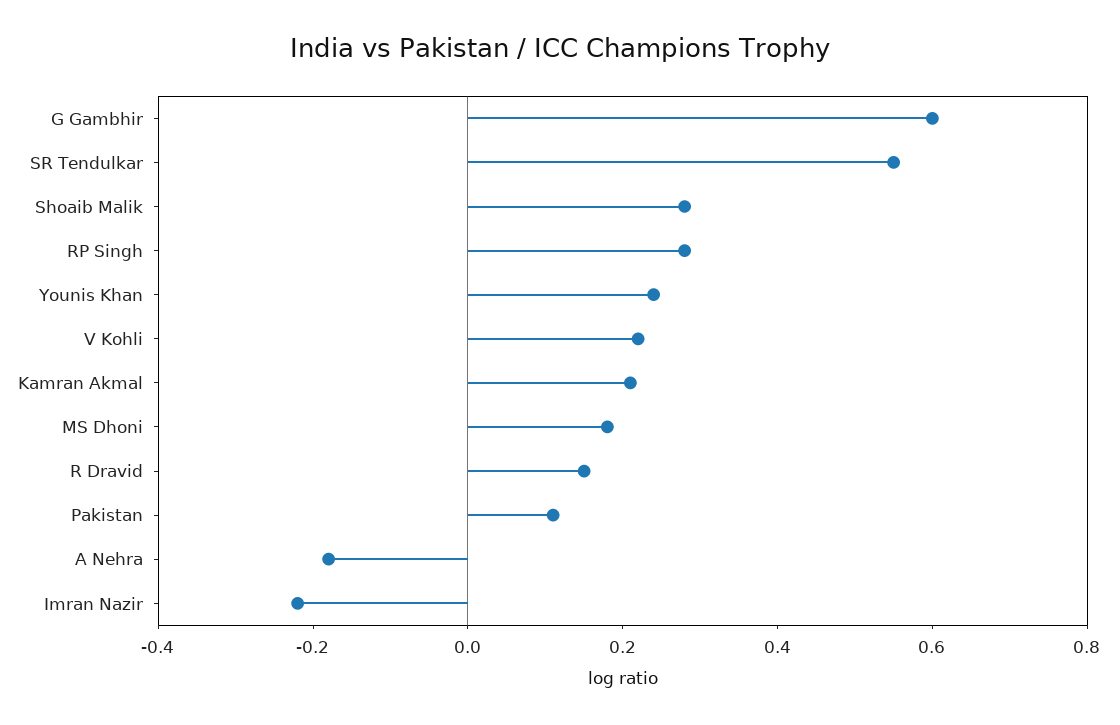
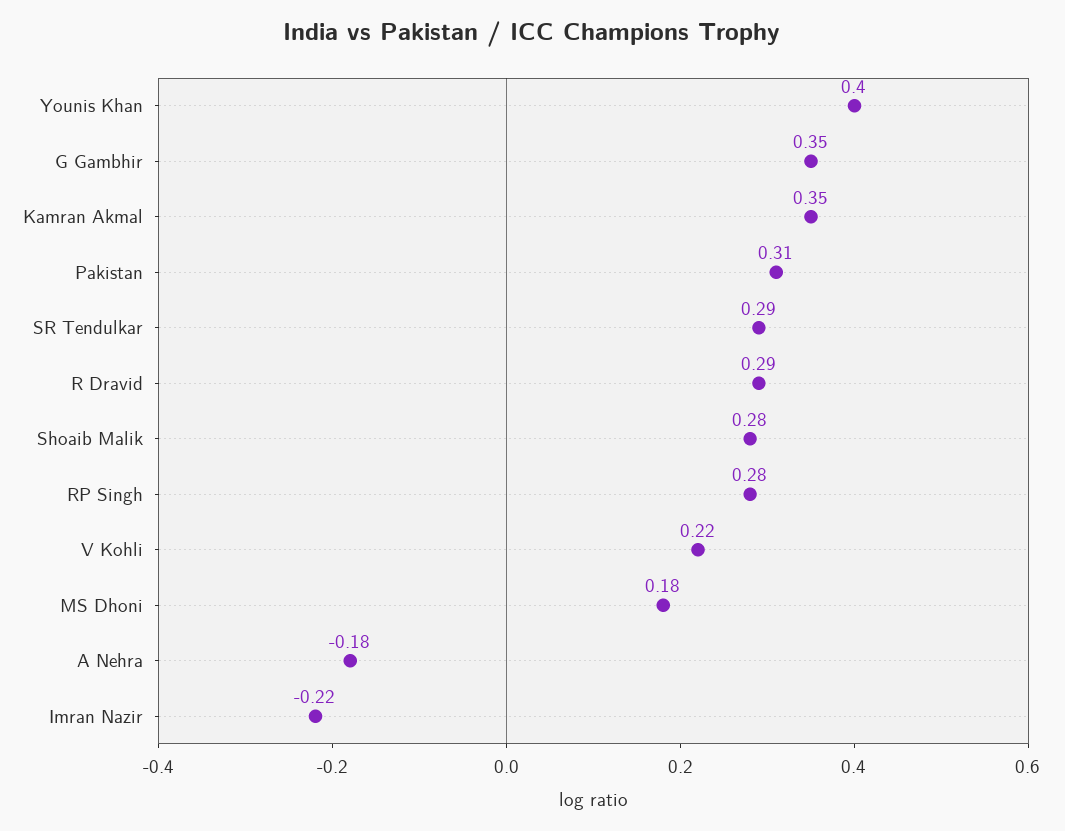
  {
-   "G Gambhir": 0.6,
+   "G Gambhir": 0.35,
-   "SR Tendulkar": 0.55,
+   "SR Tendulkar": 0.29,
    "Shoaib Malik": 0.28,
    "RP Singh": 0.28,
-   "Younis Khan": 0.25,
+   "Younis Khan": 0.4,
    "V Kohli": 0.22,
-   "Kamran Akmal": 0.2,
+   "Kamran Akmal": 0.35,
    "MS Dhoni": 0.18,
-   "R Dravid": 0.15,
+   "R Dravid": 0.29,
-   "Pakistan": 0.1,
+   "Pakistan": 0.31,
    "A Nehra": -0.18,
    "Imran Nazir": -0.22
  }

